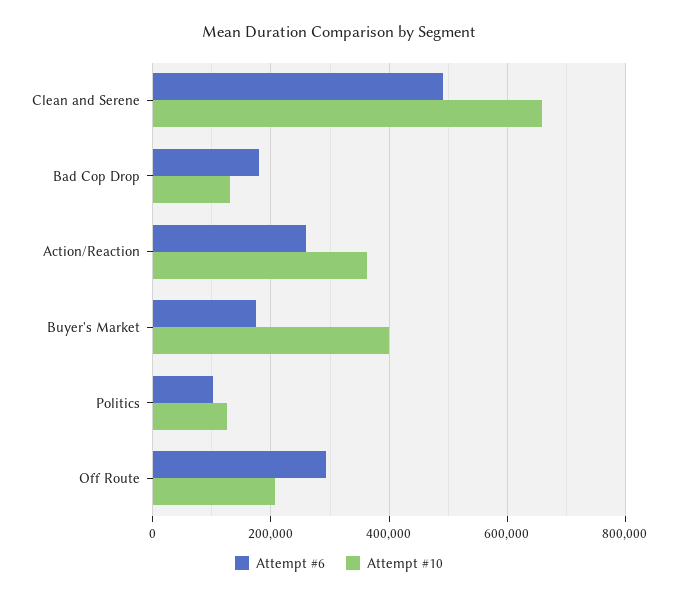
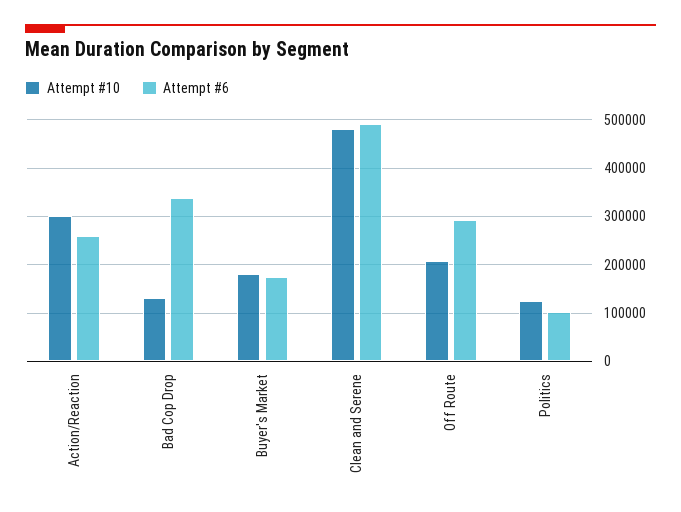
  {
    "Attempt #6": {
      "Clean and Serene": 500000,
-     "Bad Cop Drop": 180000,
+     "Bad Cop Drop": 340000,
      "Action/Reaction": 260000,
      "Buyer's Market": 180000,
      "Politics": 100000,
      "Off Route": 300000
    },
    "Attempt #10": {
-     "Clean and Serene": 660000,
+     "Clean and Serene": 480000,
      "Bad Cop Drop": 140000,
-     "Action/Reaction": 360000,
+     "Action/Reaction": 300000,
-     "Buyer's Market": 400000,
+     "Buyer's Market": 180000,
      "Politics": 120000,
      "Off Route": 200000
    }
  }

